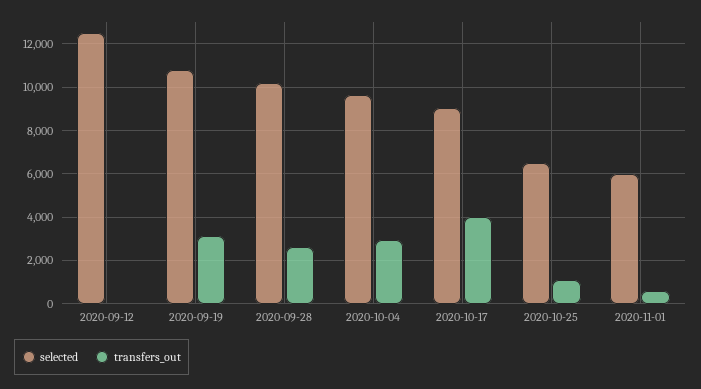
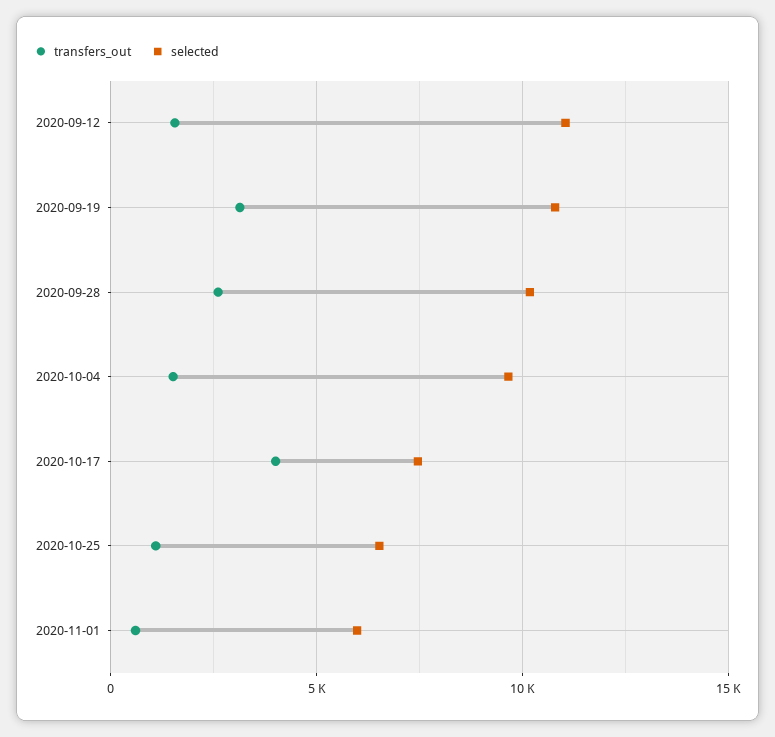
  {
    "selected": {
-     "2020-09-12": 12500,
+     "2020-09-12": 11000,
      "2020-09-19": 11000,
      "2020-09-28": 10000,
      "2020-10-04": 9500,
-     "2020-10-17": 9000,
+     "2020-10-17": 7500,
      "2020-10-25": 6500,
      "2020-11-01": 6000
    },
    "transfers_out": {
-     "2020-09-12": 0,
+     "2020-09-12": 1500,
      "2020-09-19": 3000,
      "2020-09-28": 2500,
-     "2020-10-04": 3000,
+     "2020-10-04": 1500,
      "2020-10-17": 4000,
      "2020-10-25": 1000,
      "2020-11-01": 500
    }
  }

